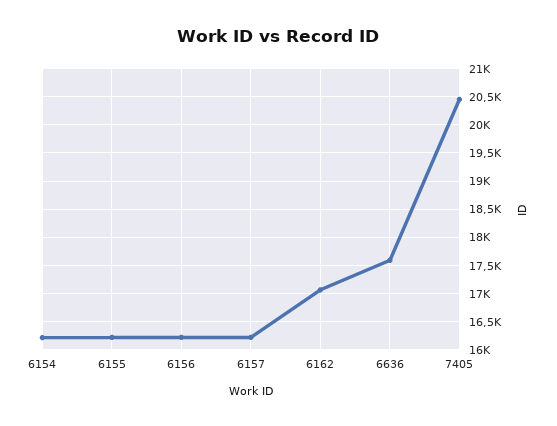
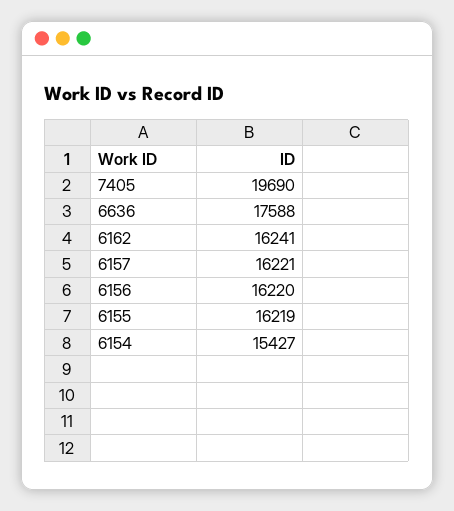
  {
-   "6154": 16250,
+   "6154": 15427,
    "6155": 16219,
    "6156": 16220,
    "6157": 16221,
-   "6162": 17000,
+   "6162": 16241,
    "6636": 17588,
-   "7405": 20500
+   "7405": 19690
  }

